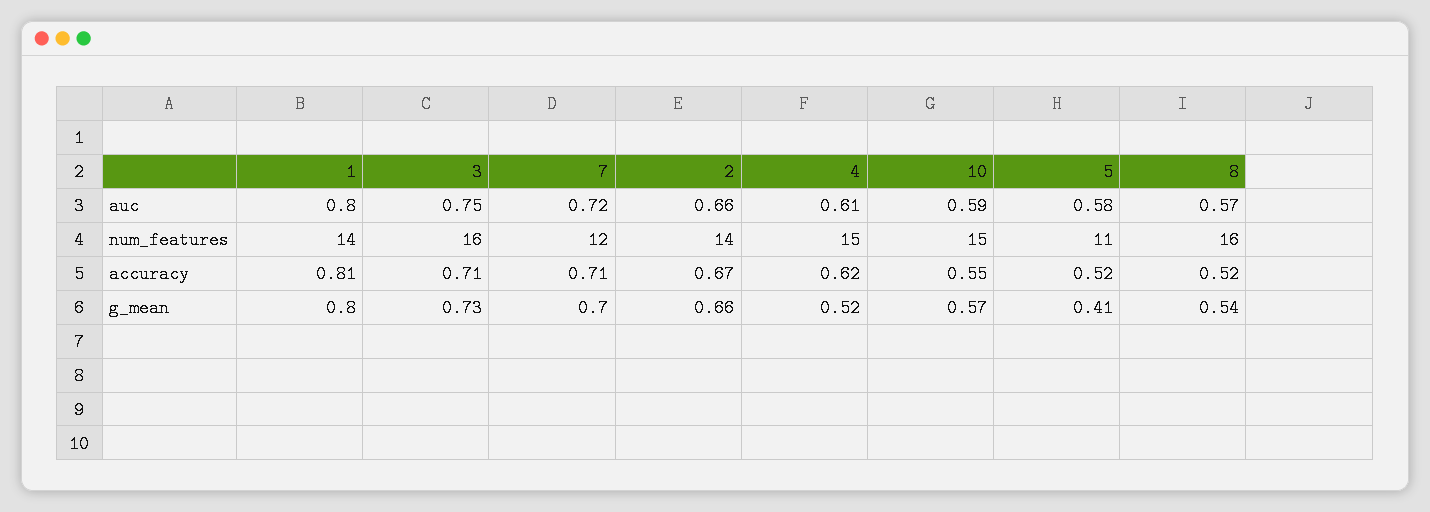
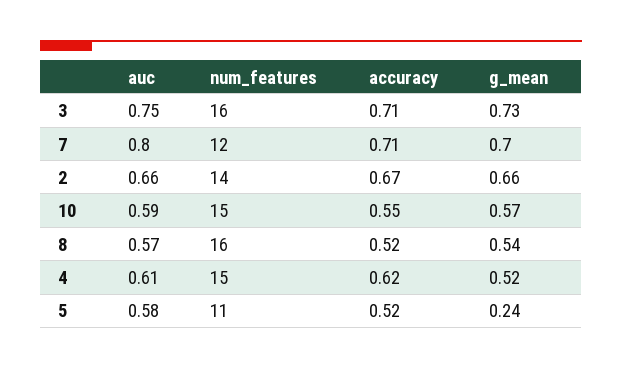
  {
-   "1": {
-     "auc": 0.8,
-     "num_features": 14,
-     "accuracy": 0.81,
-     "g_mean": 0.8
-   },
    "3": {
      "auc": 0.75,
      "num_features": 16,
      "accuracy": 0.71,
      "g_mean": 0.73
    },
    "7": {
-     "auc": 0.72,
+     "auc": 0.8,
      "num_features": 12,
      "accuracy": 0.71,
      "g_mean": 0.7
    },
    "2": {
      "auc": 0.66,
      "num_features": 14,
      "accuracy": 0.67,
      "g_mean": 0.66
    },
    "4": {
      "auc": 0.61,
      "num_features": 15,
      "accuracy": 0.62,
      "g_mean": 0.52
    },
    "10": {
      "auc": 0.59,
      "num_features": 15,
      "accuracy": 0.55,
      "g_mean": 0.57
    },
    "5": {
      "auc": 0.58,
      "num_features": 11,
      "accuracy": 0.52,
-     "g_mean": 0.41
+     "g_mean": 0.24
    },
    "8": {
      "auc": 0.57,
      "num_features": 16,
      "accuracy": 0.52,
      "g_mean": 0.54
    }
  }

